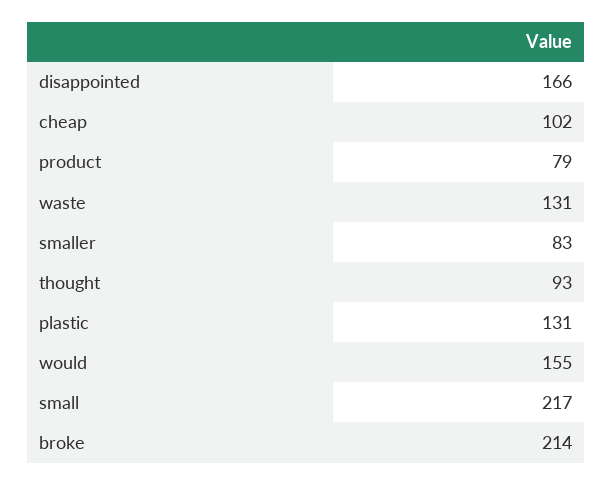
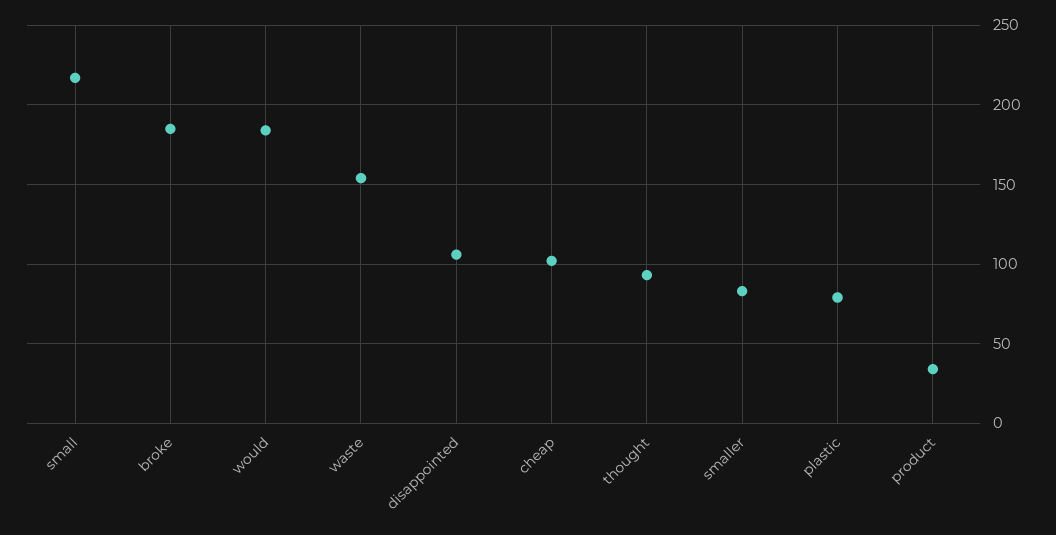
  {
-   "disappointed": 166,
+   "disappointed": 105,
    "cheap": 102,
-   "product": 79,
+   "product": 35,
-   "waste": 131,
+   "waste": 155,
    "smaller": 83,
    "thought": 93,
-   "plastic": 131,
+   "plastic": 80,
-   "would": 155,
+   "would": 185,
    "small": 217,
-   "broke": 214
+   "broke": 185
  }

